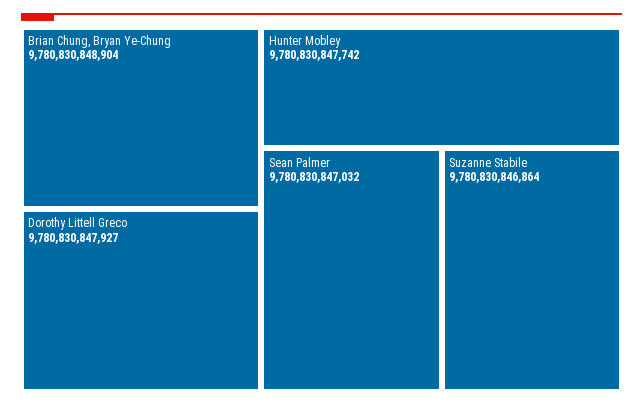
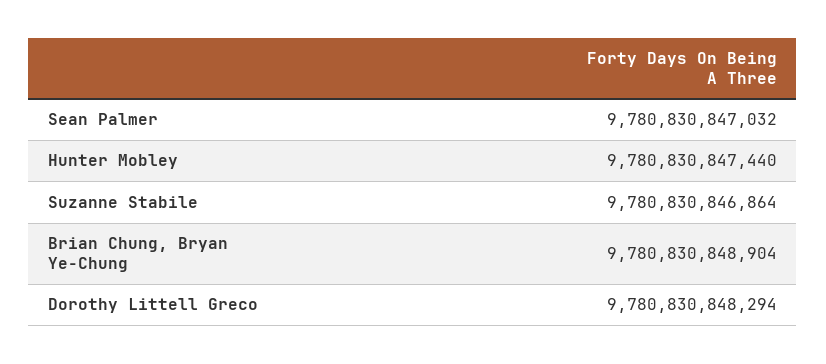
  {
    "Brian Chung, Bryan Ye-Chung": 9780830848904,
-   "Dorothy Littell Greco": 9780830847927,
+   "Dorothy Littell Greco": 9780830848294,
-   "Hunter Mobley": 9780830847742,
+   "Hunter Mobley": 9780830847440,
    "Sean Palmer": 9780830847032,
    "Suzanne Stabile": 9780830846864
  }

